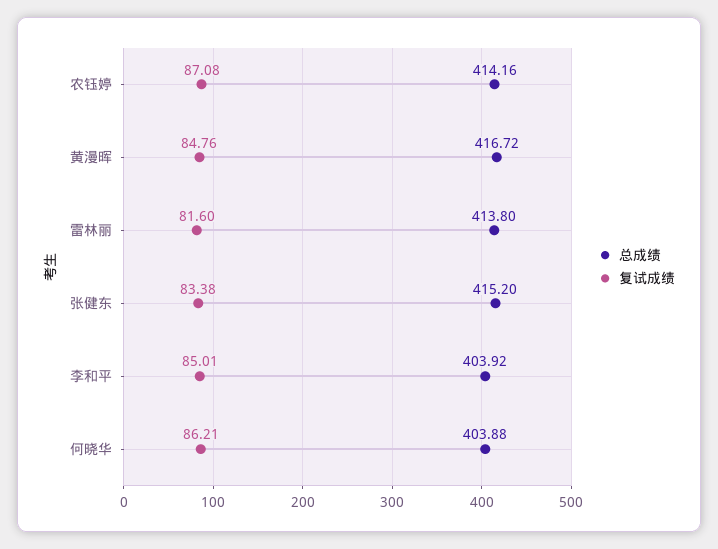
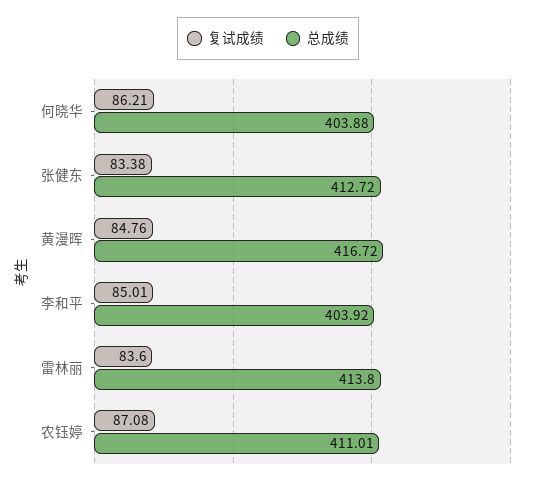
  {
    "总成绩": {
-     "农钰婷": 414.16,
+     "农钰婷": 411.01,
      "黄漫晖": 416.72,
      "雷林丽": 413.8,
-     "张健东": 415.2,
+     "张健东": 412.72,
      "李和平": 403.92,
      "何晓华": 403.88
    },
    "复试成绩": {
      "农钰婷": 87.08,
      "黄漫晖": 84.76,
-     "雷林丽": 81.6,
+     "雷林丽": 83.6,
      "张健东": 83.38,
      "李和平": 85.01,
      "何晓华": 86.21
    }
  }

